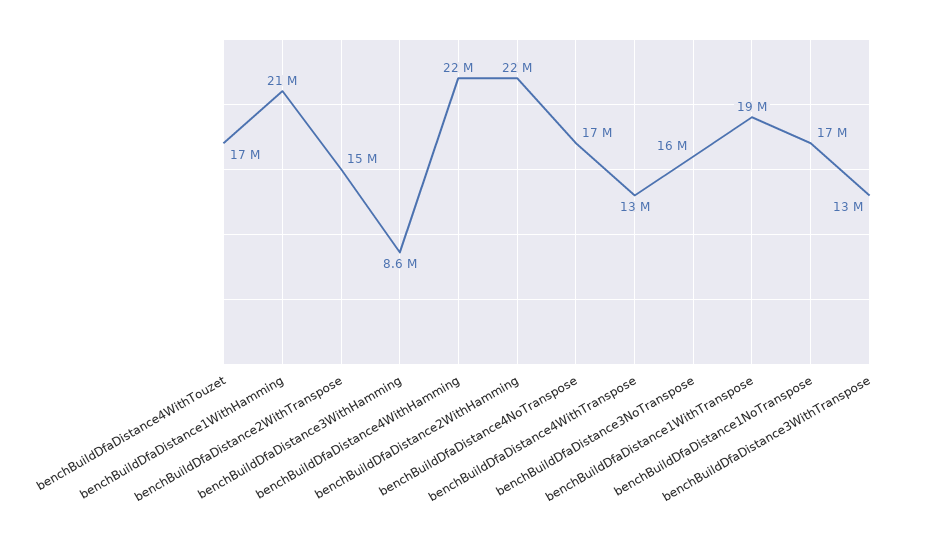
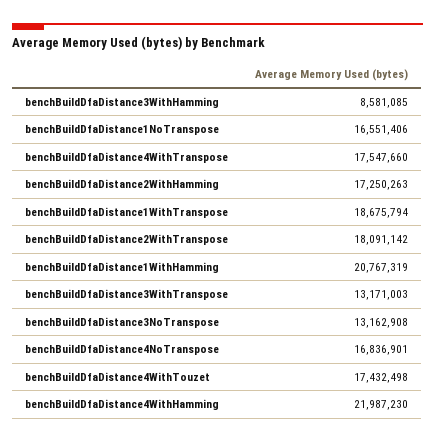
  {
    "benchBuildDfaDistance4WithTouzet": 17432498,
    "benchBuildDfaDistance1WithHamming": 20767319,
-   "benchBuildDfaDistance2WithTranspose": 15000000,
+   "benchBuildDfaDistance2WithTranspose": 18091142,
    "benchBuildDfaDistance3WithHamming": 8581085,
    "benchBuildDfaDistance4WithHamming": 21987230,
-   "benchBuildDfaDistance2WithHamming": 22000000,
+   "benchBuildDfaDistance2WithHamming": 17250263,
    "benchBuildDfaDistance4NoTranspose": 16836901,
-   "benchBuildDfaDistance4WithTranspose": 13000000,
+   "benchBuildDfaDistance4WithTranspose": 17547660,
-   "benchBuildDfaDistance3NoTranspose": 16000000,
+   "benchBuildDfaDistance3NoTranspose": 13162908,
    "benchBuildDfaDistance1WithTranspose": 18675794,
    "benchBuildDfaDistance1NoTranspose": 16551406,
    "benchBuildDfaDistance3WithTranspose": 13171003
  }

